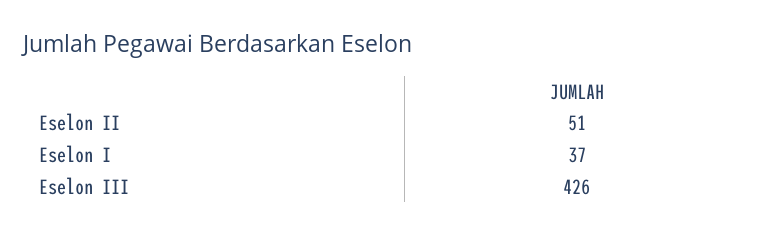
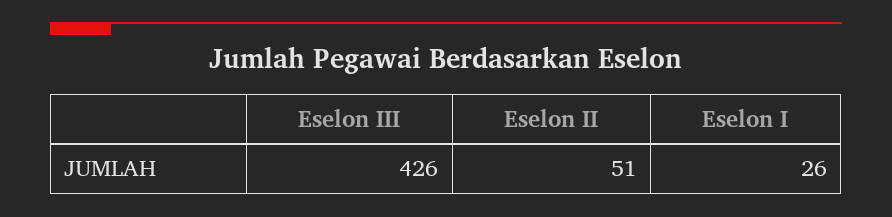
  {
    "Eselon II": 51,
-   "Eselon I": 37,
+   "Eselon I": 26,
    "Eselon III": 426
  }

